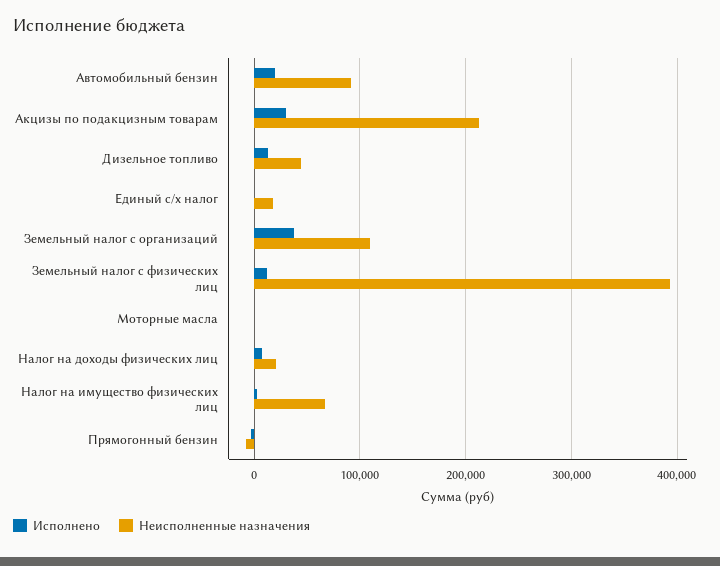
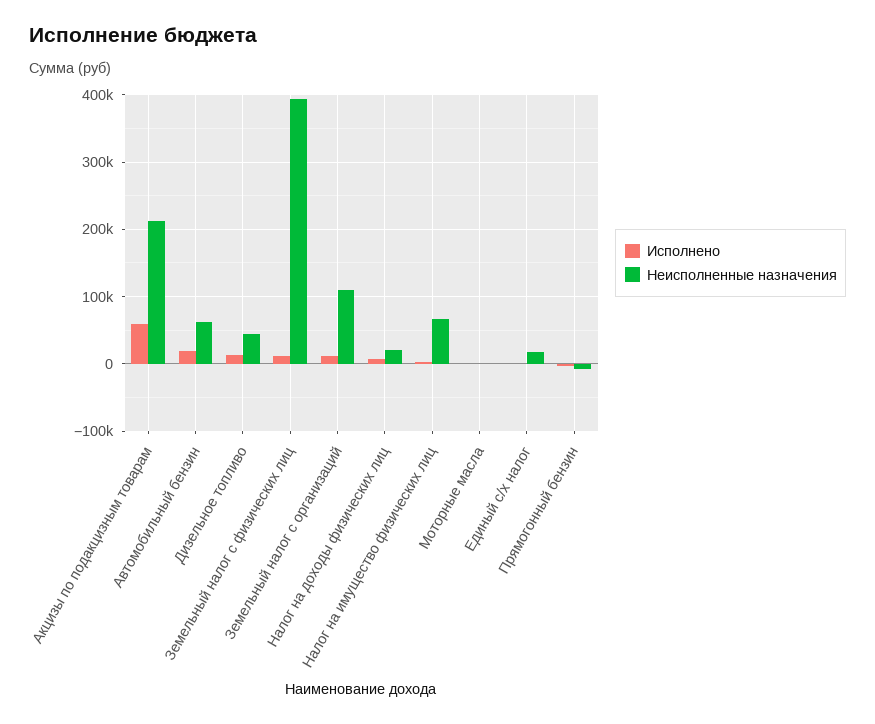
  {
    "Исполнено": {
      "Автомобильный бензин": 20000,
-     "Акцизы по подакцизным товарам": 30000,
+     "Акцизы по подакцизным товарам": 60000,
      "Дизельное топливо": 10000,
      "Единый с/х налог": 0,
-     "Земельный налог с организаций": 40000,
+     "Земельный налог с организаций": 10000,
      "Земельный налог с физических лиц": 10000,
      "Моторные масла": 0,
      "Налог на доходы физических лиц": 10000,
      "Налог на имущество физических лиц": 0,
      "Прямогонный бензин": 0
    },
    "Неисполненные назначения": {
-     "Автомобильный бензин": 90000,
+     "Автомобильный бензин": 60000,
      "Акцизы по подакцизным товарам": 210000,
      "Дизельное топливо": 40000,
      "Единый с/х налог": 20000,
      "Земельный налог с организаций": 110000,
      "Земельный налог с физических лиц": 390000,
      "Моторные масла": 0,
      "Налог на доходы физических лиц": 20000,
      "Налог на имущество физических лиц": 70000,
      "Прямогонный бензин": -10000
    }
  }

